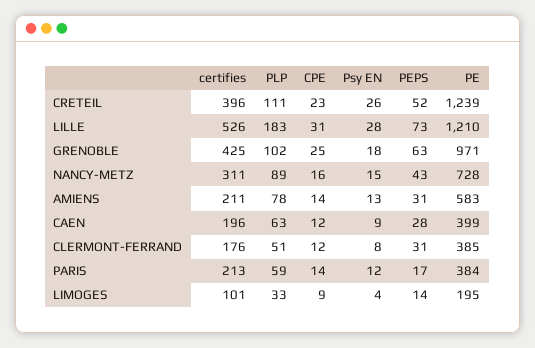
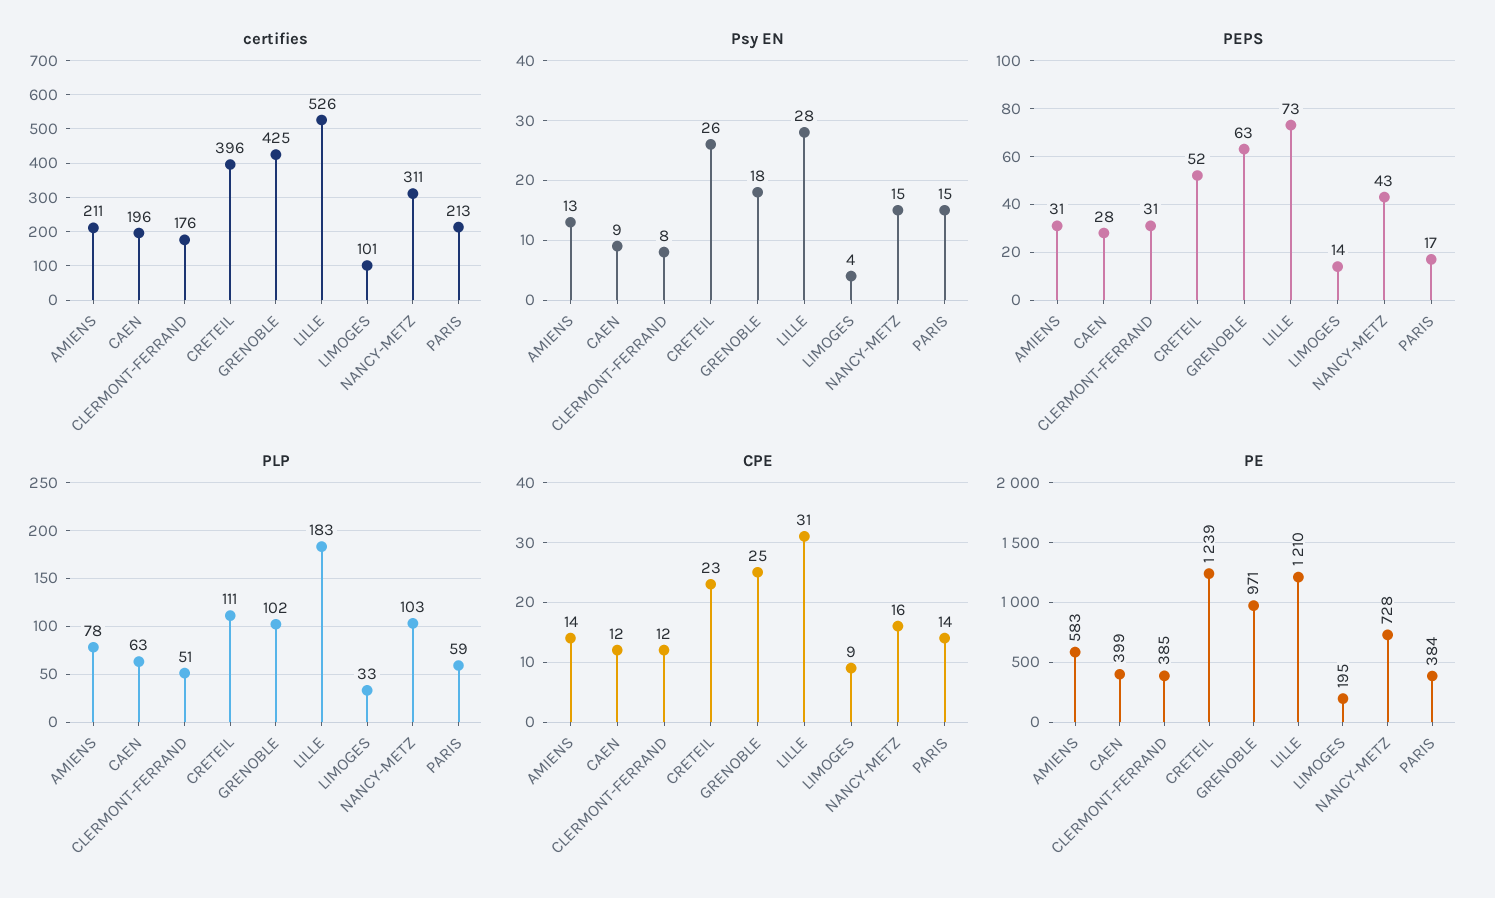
  {
    "certifies": {
      "CRETEIL": 396,
      "LILLE": 526,
      "GRENOBLE": 425,
      "NANCY-METZ": 311,
      "AMIENS": 211,
      "CAEN": 196,
      "CLERMONT-FERRAND": 176,
      "PARIS": 213,
      "LIMOGES": 101
    },
    "PLP": {
      "CRETEIL": 111,
      "LILLE": 183,
      "GRENOBLE": 102,
-     "NANCY-METZ": 89,
+     "NANCY-METZ": 103,
      "AMIENS": 78,
      "CAEN": 63,
      "CLERMONT-FERRAND": 51,
      "PARIS": 59,
      "LIMOGES": 33
    },
    "CPE": {
      "CRETEIL": 23,
      "LILLE": 31,
      "GRENOBLE": 25,
      "NANCY-METZ": 16,
      "AMIENS": 14,
      "CAEN": 12,
      "CLERMONT-FERRAND": 12,
      "PARIS": 14,
      "LIMOGES": 9
    },
    "Psy EN": {
      "CRETEIL": 26,
      "LILLE": 28,
      "GRENOBLE": 18,
      "NANCY-METZ": 15,
      "AMIENS": 13,
      "CAEN": 9,
      "CLERMONT-FERRAND": 8,
-     "PARIS": 12,
+     "PARIS": 15,
      "LIMOGES": 4
    },
    "PEPS": {
      "CRETEIL": 52,
      "LILLE": 73,
      "GRENOBLE": 63,
      "NANCY-METZ": 43,
      "AMIENS": 31,
      "CAEN": 28,
      "CLERMONT-FERRAND": 31,
      "PARIS": 17,
      "LIMOGES": 14
    },
    "PE": {
      "CRETEIL": 1239,
      "LILLE": 1210,
      "GRENOBLE": 971,
      "NANCY-METZ": 728,
      "AMIENS": 583,
      "CAEN": 399,
      "CLERMONT-FERRAND": 385,
      "PARIS": 384,
      "LIMOGES": 195
    }
  }

